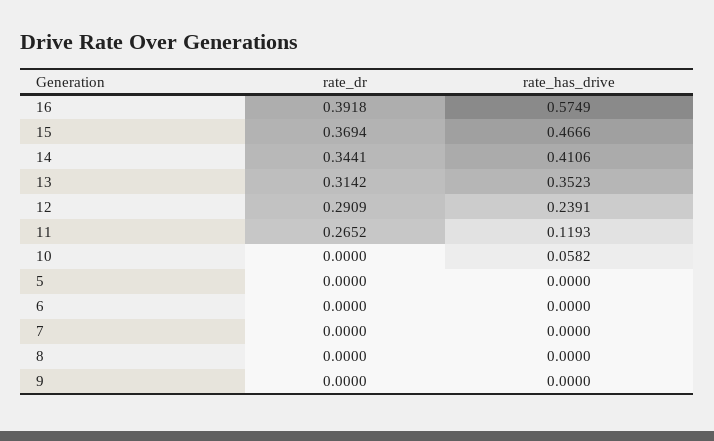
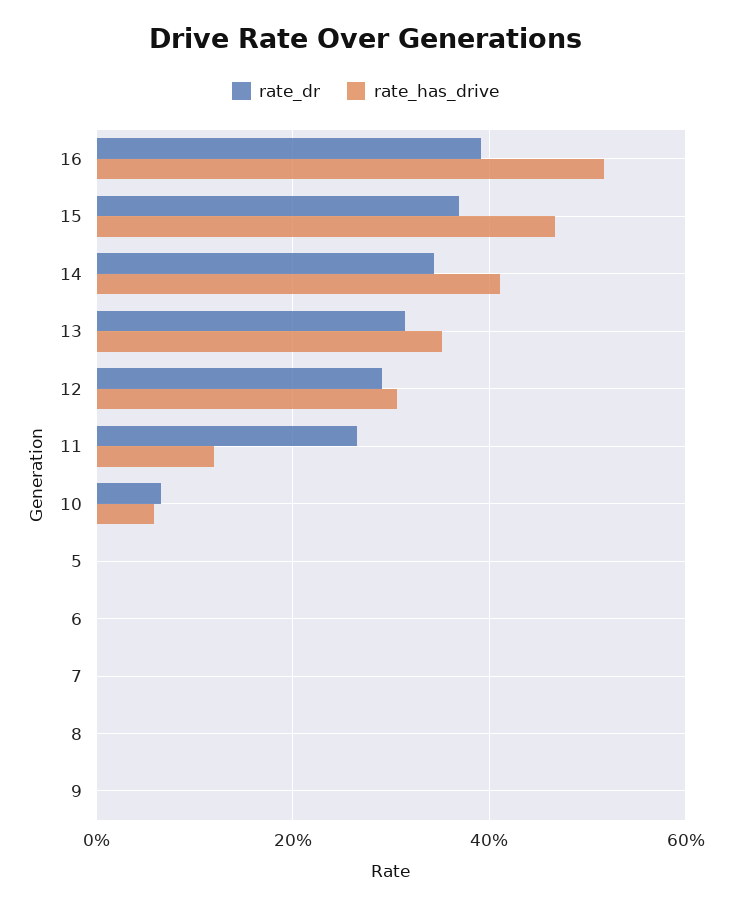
  {
    "rate_dr": {
      "16": 0.3918,
      "15": 0.3694,
      "14": 0.3441,
      "13": 0.3142,
      "12": 0.2909,
      "11": 0.2652,
-     "10": 0,
+     "10": 0.06,
      "5": 0,
      "6": 0,
      "7": 0,
      "8": 0,
      "9": 0
    },
    "rate_has_drive": {
-     "16": 0.5749,
+     "16": 0.52,
      "15": 0.4666,
      "14": 0.4106,
      "13": 0.3523,
-     "12": 0.2391,
+     "12": 0.3,
      "11": 0.1193,
      "10": 0.0582,
      "5": 0,
      "6": 0,
      "7": 0,
      "8": 0,
      "9": 0
    }
  }

